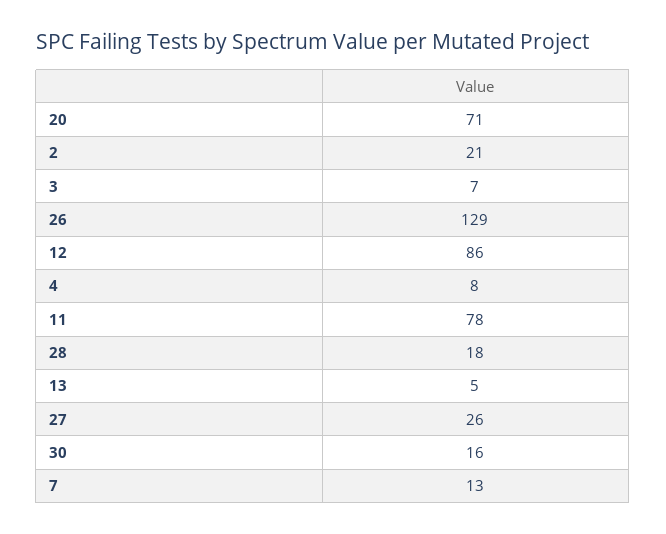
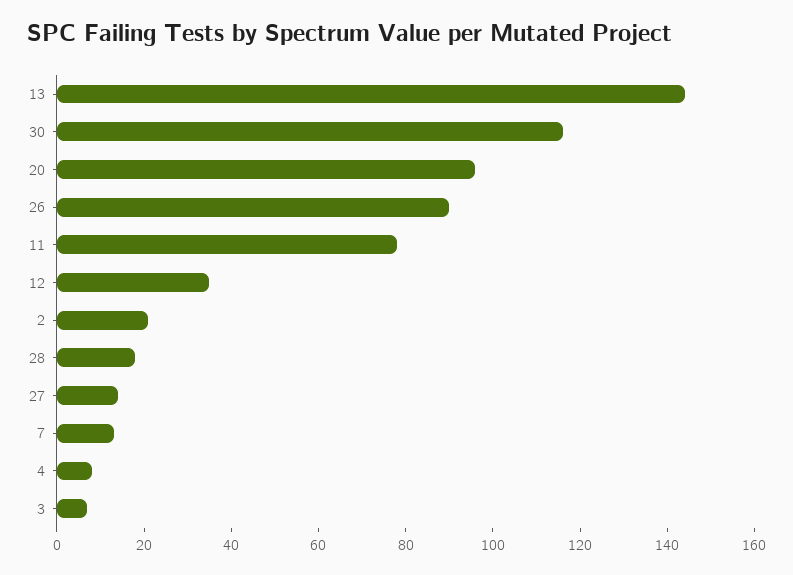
  {
-   "20": 71,
+   "20": 95,
    "2": 21,
    "3": 7,
-   "26": 129,
+   "26": 90,
-   "12": 86,
+   "12": 35,
    "4": 8,
    "11": 78,
    "28": 18,
-   "13": 5,
+   "13": 145,
-   "27": 26,
+   "27": 15,
-   "30": 16,
+   "30": 115,
    "7": 13
  }

